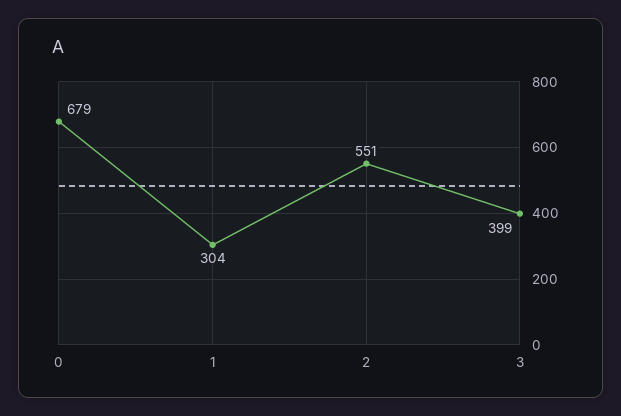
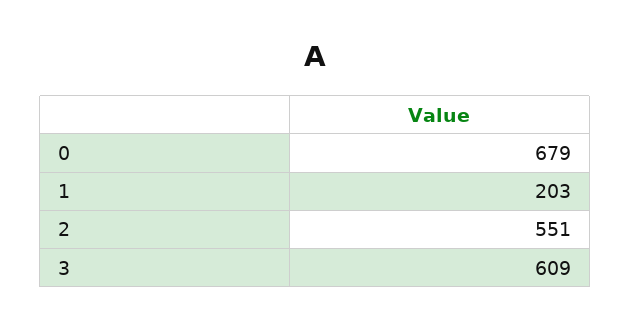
  {
    "0": 679,
-   "1": 304,
+   "1": 203,
    "2": 551,
-   "3": 399
+   "3": 609
  }

